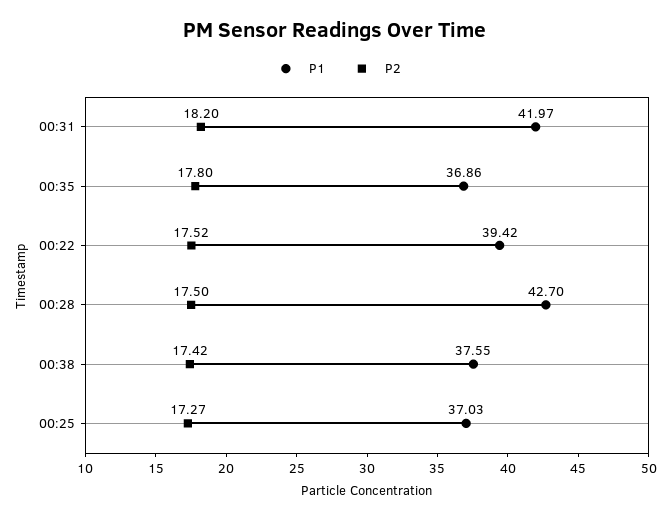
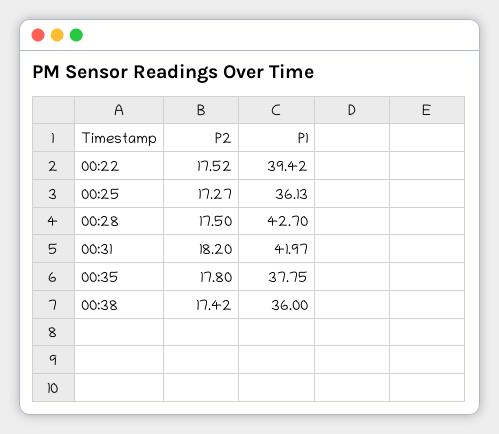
  {
    "P1": {
      "00:31": 41.97,
-     "00:35": 36.86,
+     "00:35": 37.75,
      "00:22": 39.42,
      "00:28": 42.7,
-     "00:38": 37.55,
+     "00:38": 36,
-     "00:25": 37.03
+     "00:25": 36.13
    },
    "P2": {
      "00:31": 18.2,
      "00:35": 17.8,
      "00:22": 17.52,
      "00:28": 17.5,
      "00:38": 17.42,
      "00:25": 17.27
    }
  }

